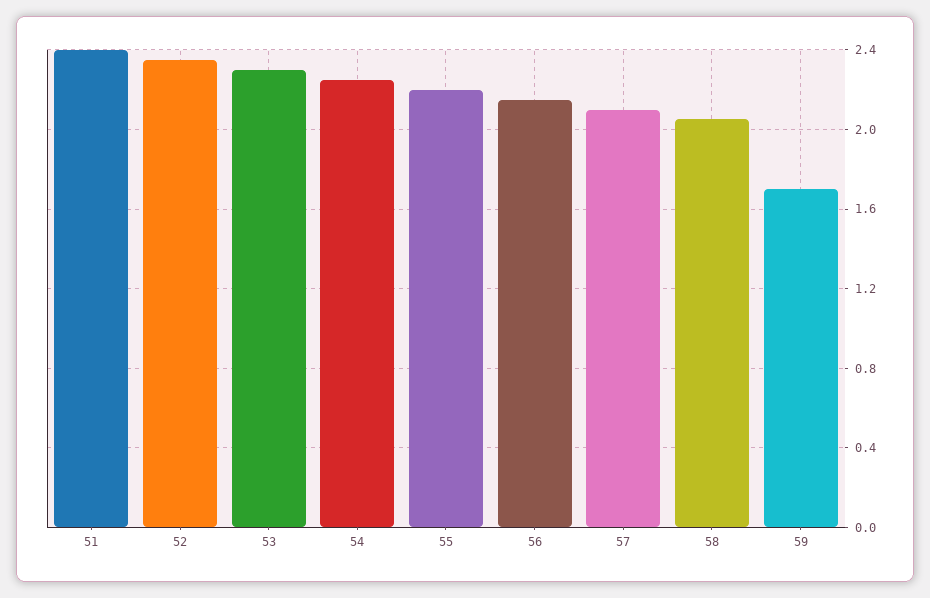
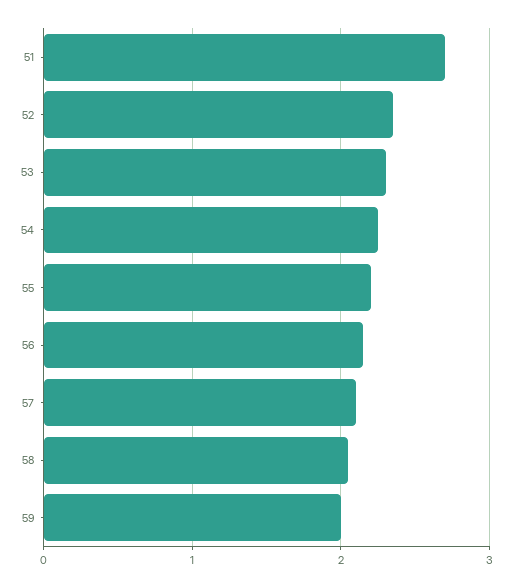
  {
-   "51": 2.4,
+   "51": 2.7,
    "52": 2.35,
    "53": 2.3,
    "54": 2.25,
    "55": 2.2,
    "56": 2.15,
    "57": 2.1,
    "58": 2.05,
-   "59": 1.7
+   "59": 2
  }

